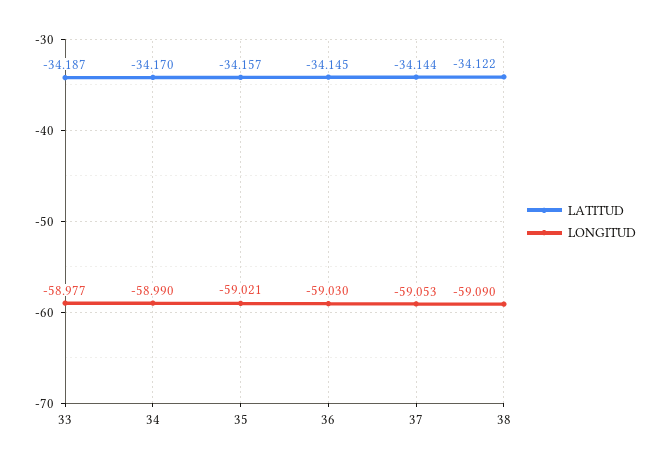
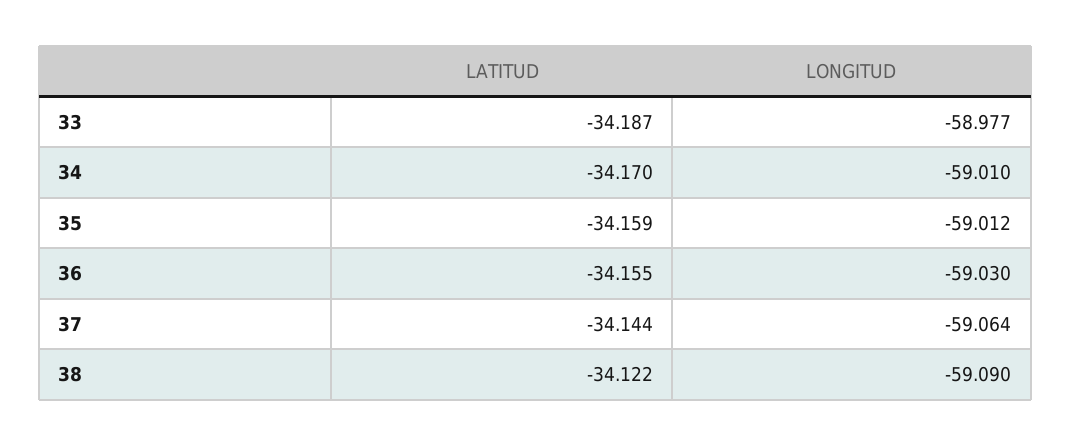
  {
    "LATITUD": {
      "33": -34.187,
      "34": -34.17,
-     "35": -34.157,
+     "35": -34.159,
-     "36": -34.145,
+     "36": -34.155,
      "37": -34.144,
      "38": -34.122
    },
    "LONGITUD": {
      "33": -58.977,
-     "34": -58.99,
+     "34": -59.01,
-     "35": -59.021,
+     "35": -59.012,
      "36": -59.03,
-     "37": -59.053,
+     "37": -59.064,
      "38": -59.09
    }
  }

